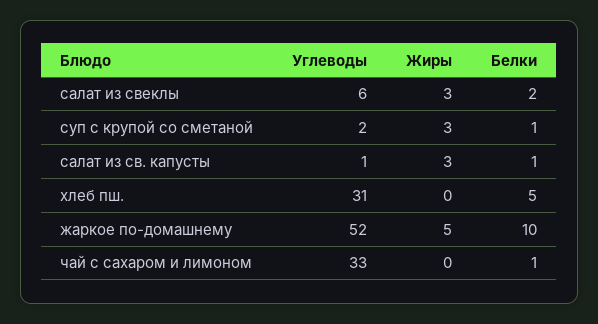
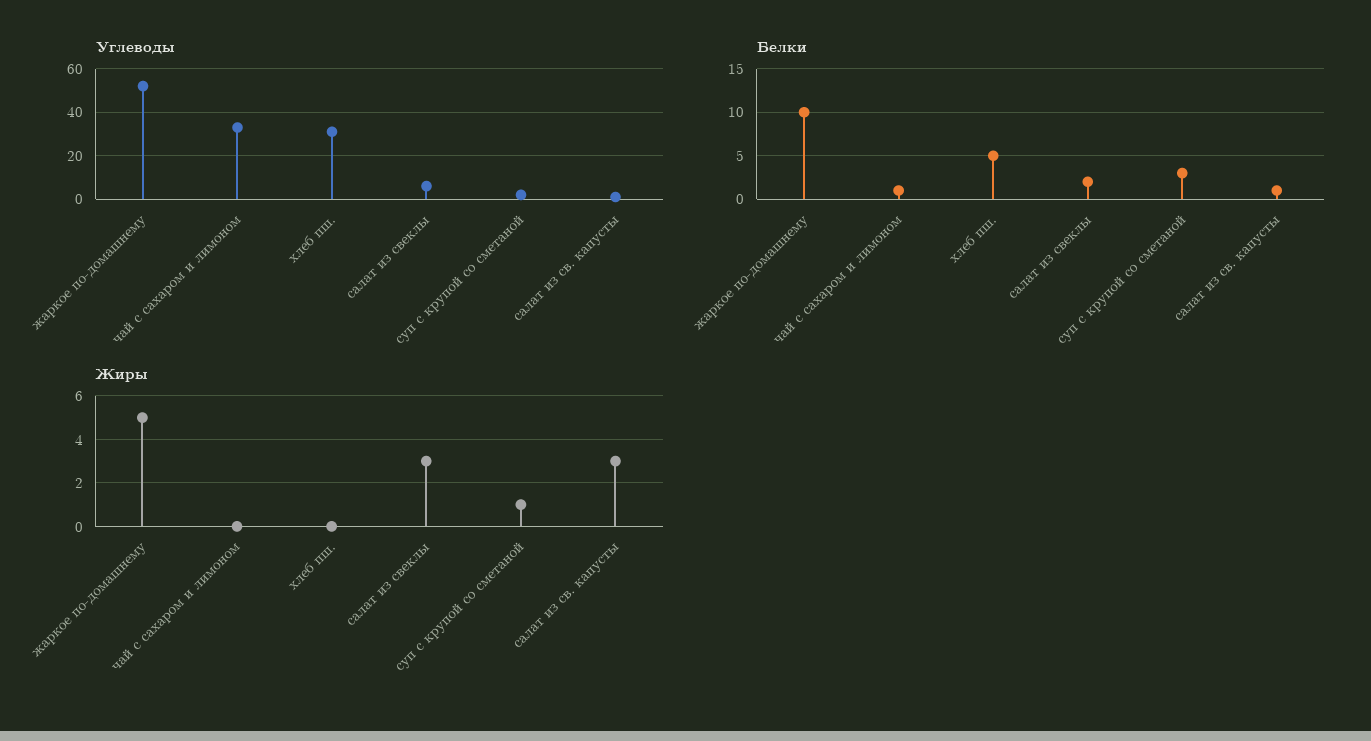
  {
    "Углеводы": {
      "салат из свеклы": 6,
      "суп с крупой со сметаной": 2,
      "салат из св. капусты": 1,
      "хлеб пш.": 31,
      "жаркое по-домашнему": 52,
      "чай с сахаром и лимоном": 33
    },
    "Жиры": {
      "салат из свеклы": 3,
-     "суп с крупой со сметаной": 3,
+     "суп с крупой со сметаной": 1,
      "салат из св. капусты": 3,
      "хлеб пш.": 0,
      "жаркое по-домашнему": 5,
      "чай с сахаром и лимоном": 0
    },
    "Белки": {
      "салат из свеклы": 2,
-     "суп с крупой со сметаной": 1,
+     "суп с крупой со сметаной": 3,
      "салат из св. капусты": 1,
      "хлеб пш.": 5,
      "жаркое по-домашнему": 10,
      "чай с сахаром и лимоном": 1
    }
  }

